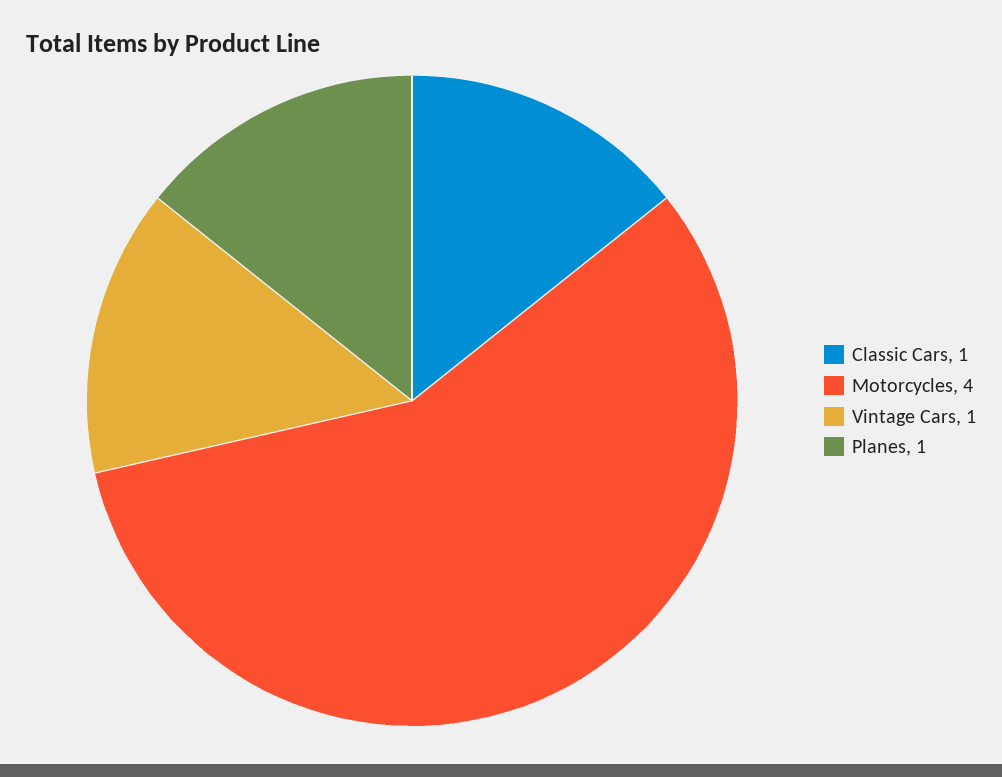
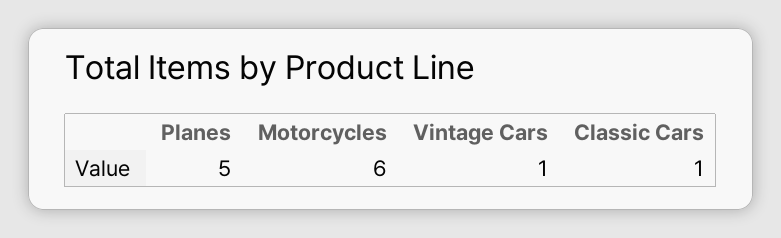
  {
    "Classic Cars": 1,
-   "Motorcycles": 4,
+   "Motorcycles": 6,
    "Vintage Cars": 1,
-   "Planes": 1
+   "Planes": 5
  }

